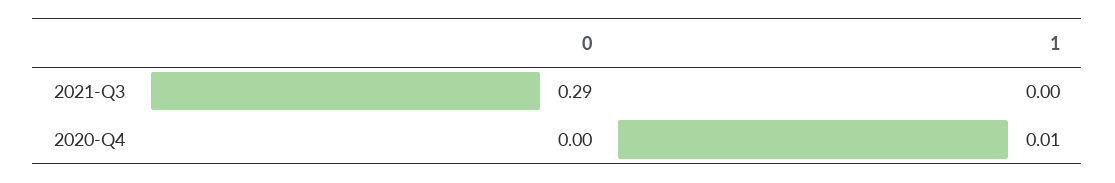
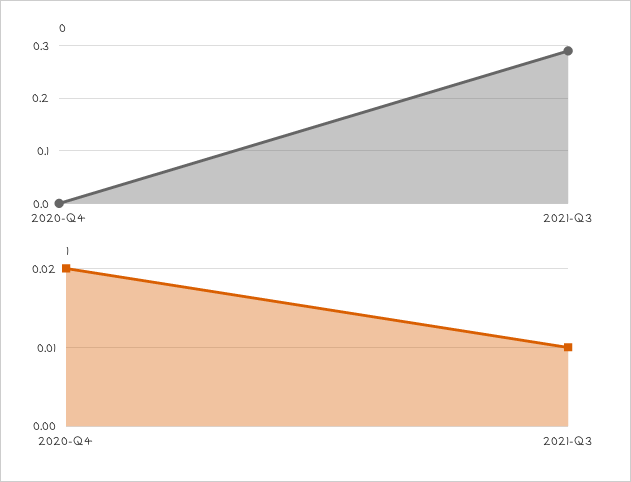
  {
    "0": {
      "2021-Q3": 0.29,
      "2020-Q4": 0
    },
    "1": {
-     "2021-Q3": 0,
+     "2021-Q3": 0.01,
-     "2020-Q4": 0.01
+     "2020-Q4": 0.02
    }
  }

